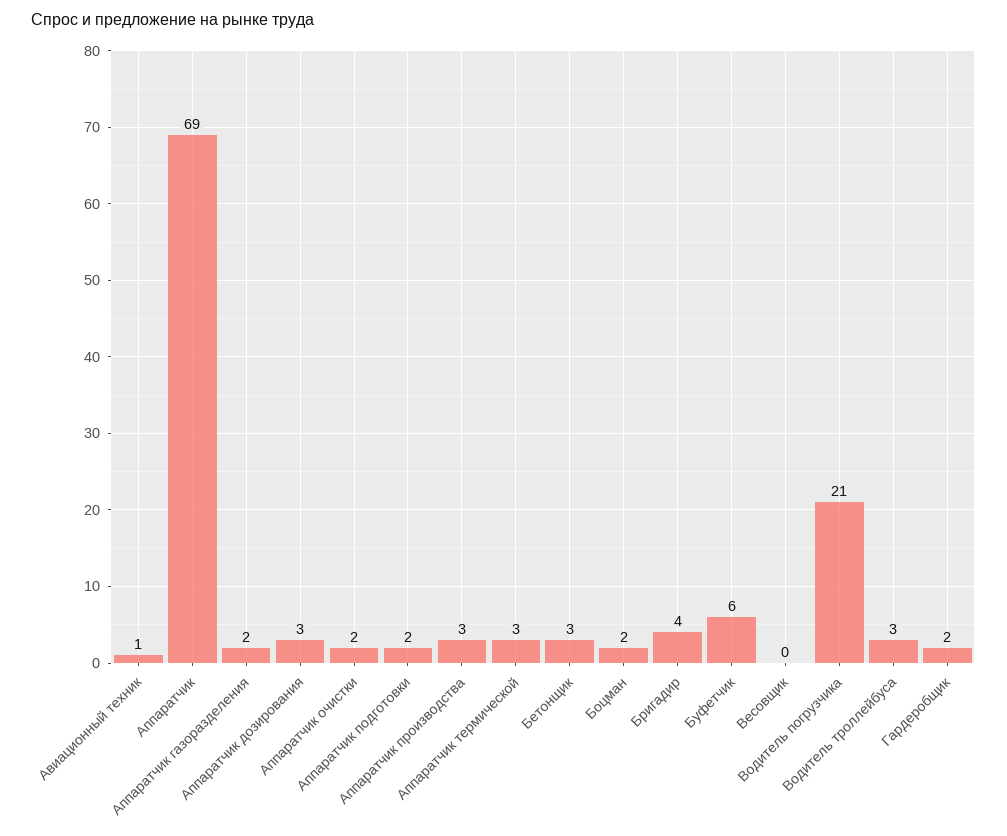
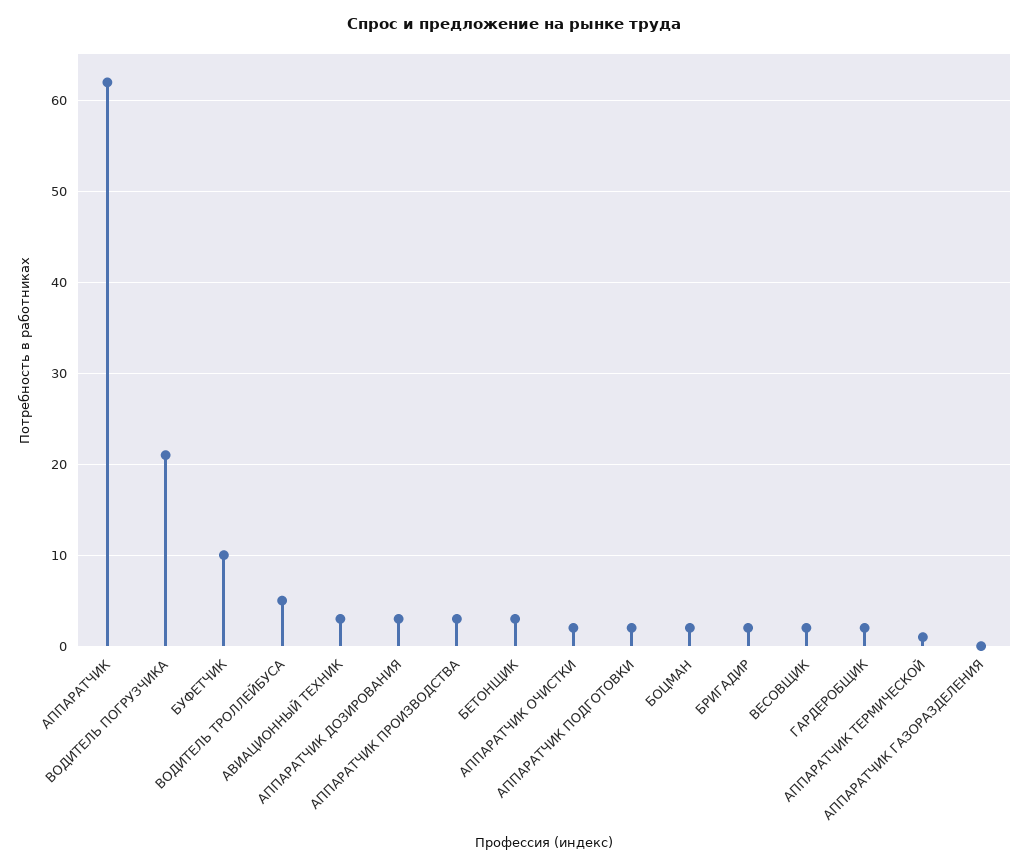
  {
-   "Авиационный техник": 1,
+   "Авиационный техник": 3,
-   "Аппаратчик": 69,
+   "Аппаратчик": 62,
-   "Аппаратчик газоразделения": 2,
+   "Аппаратчик газоразделения": 0,
    "Аппаратчик дозирования": 3,
    "Аппаратчик очистки": 2,
    "Аппаратчик подготовки": 2,
    "Аппаратчик производства": 3,
-   "Аппаратчик термической": 3,
+   "Аппаратчик термической": 1,
    "Бетонщик": 3,
    "Боцман": 2,
-   "Бригадир": 4,
+   "Бригадир": 2,
-   "Буфетчик": 6,
+   "Буфетчик": 10,
-   "Весовщик": 0,
+   "Весовщик": 2,
    "Водитель погрузчика": 21,
-   "Водитель троллейбуса": 3,
+   "Водитель троллейбуса": 5,
    "Гардеробщик": 2
  }

